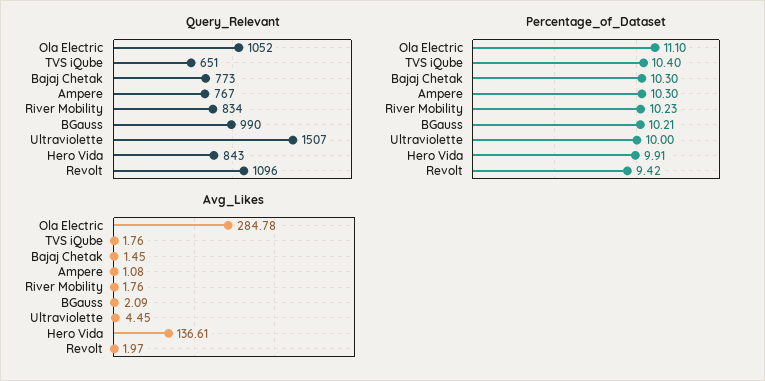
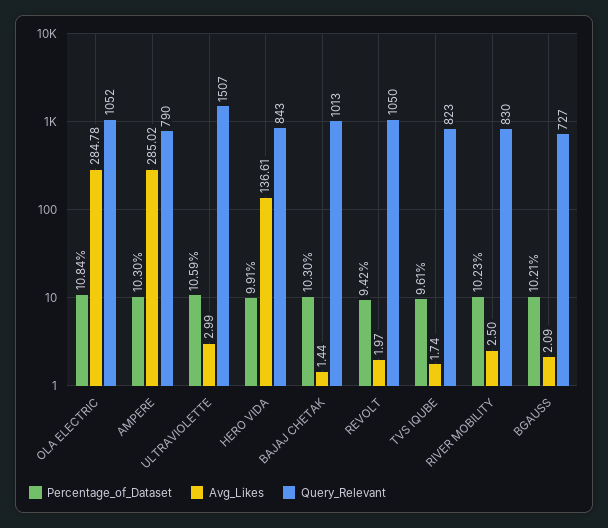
  {
    "Query_Relevant": {
      "Ola Electric": 1052,
-     "TVS iQube": 651,
+     "TVS iQube": 823,
-     "Bajaj Chetak": 773,
+     "Bajaj Chetak": 1013,
-     "Ampere": 767,
+     "Ampere": 790,
-     "River Mobility": 834,
+     "River Mobility": 830,
-     "BGauss": 990,
+     "BGauss": 727,
      "Ultraviolette": 1507,
      "Hero Vida": 843,
-     "Revolt": 1096
+     "Revolt": 1050
    },
    "Percentage_of_Dataset": {
-     "Ola Electric": 11.1,
+     "Ola Electric": 10.84,
-     "TVS iQube": 10.4,
+     "TVS iQube": 9.61,
      "Bajaj Chetak": 10.3,
      "Ampere": 10.3,
      "River Mobility": 10.23,
      "BGauss": 10.21,
-     "Ultraviolette": 10,
+     "Ultraviolette": 10.59,
      "Hero Vida": 9.91,
      "Revolt": 9.42
    },
    "Avg_Likes": {
      "Ola Electric": 284.78,
-     "TVS iQube": 1.76,
+     "TVS iQube": 1.74,
-     "Bajaj Chetak": 1.45,
+     "Bajaj Chetak": 1.44,
-     "Ampere": 1.08,
+     "Ampere": 285.02,
-     "River Mobility": 1.76,
+     "River Mobility": 2.5,
      "BGauss": 2.09,
-     "Ultraviolette": 4.45,
+     "Ultraviolette": 2.99,
      "Hero Vida": 136.61,
      "Revolt": 1.97
    }
  }

